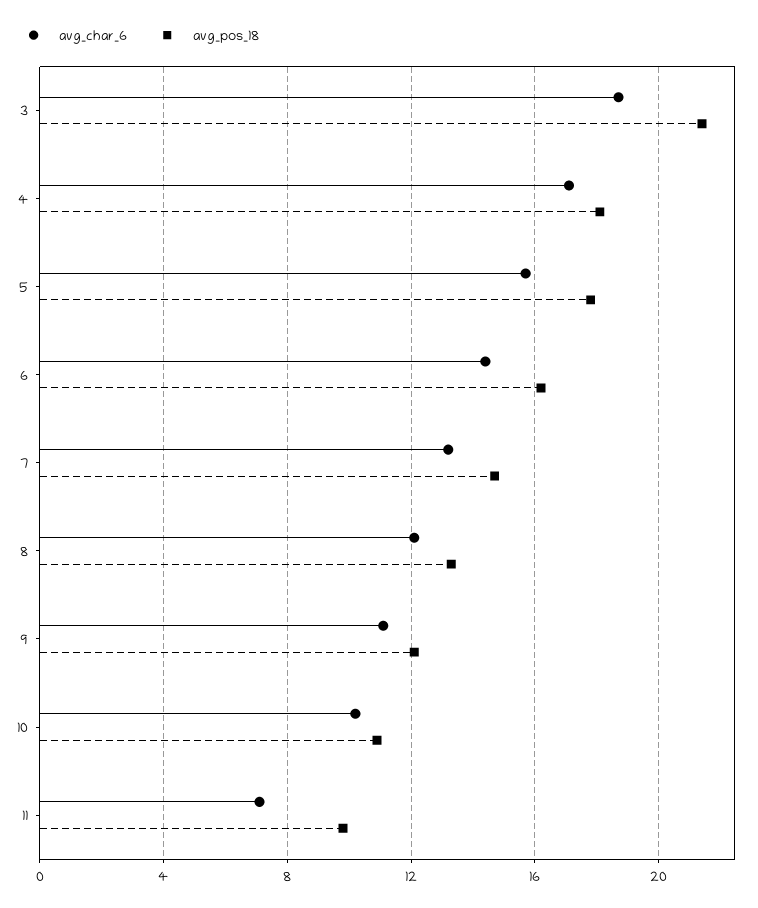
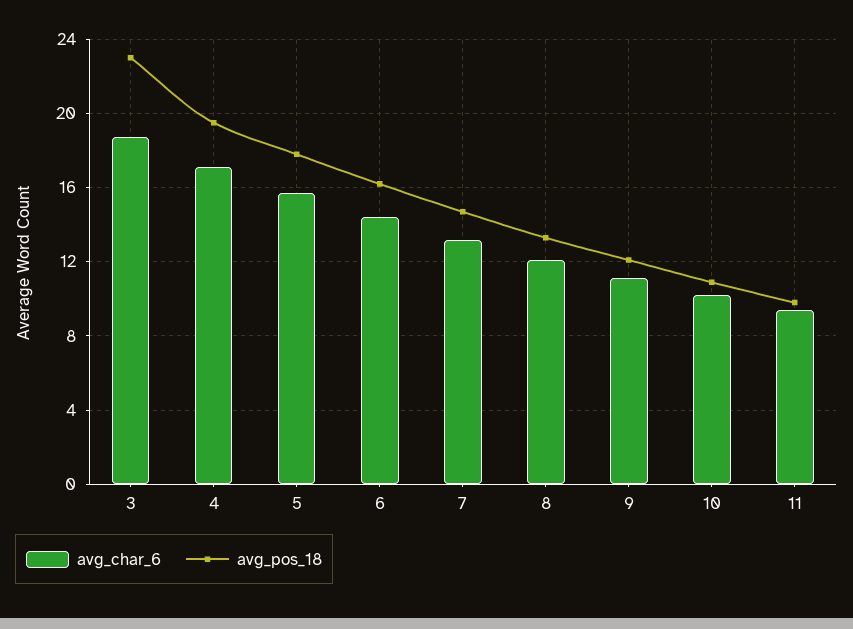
  {
    "avg_char_6": {
      "3": 18.5,
      "4": 17,
      "5": 15.5,
      "6": 14.5,
      "7": 13,
      "8": 12,
      "9": 11,
      "10": 10,
-     "11": 7
+     "11": 9.5
    },
    "avg_pos_18": {
-     "3": 21.5,
+     "3": 23,
-     "4": 18,
+     "4": 19.5,
      "5": 18,
      "6": 16,
      "7": 14.5,
      "8": 13.5,
      "9": 12,
      "10": 11,
      "11": 10
    }
  }

